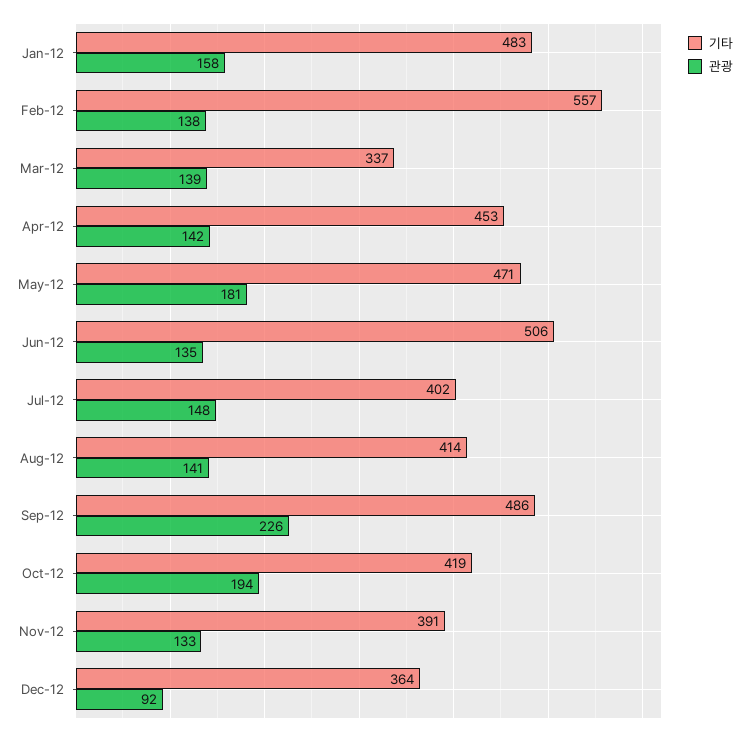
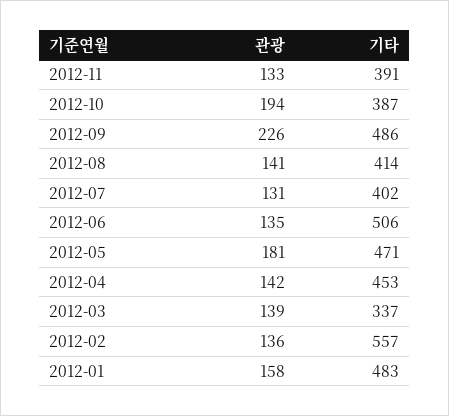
  {
    "기타": {
      "Jan-12": 483,
      "Feb-12": 557,
      "Mar-12": 337,
      "Apr-12": 453,
      "May-12": 471,
      "Jun-12": 506,
      "Jul-12": 402,
      "Aug-12": 414,
      "Sep-12": 486,
-     "Oct-12": 419,
+     "Oct-12": 387,
-     "Nov-12": 391,
+     "Nov-12": 391
-     "Dec-12": 364
    },
    "관광": {
      "Jan-12": 158,
-     "Feb-12": 138,
+     "Feb-12": 136,
      "Mar-12": 139,
      "Apr-12": 142,
      "May-12": 181,
      "Jun-12": 135,
-     "Jul-12": 148,
+     "Jul-12": 131,
      "Aug-12": 141,
      "Sep-12": 226,
      "Oct-12": 194,
-     "Nov-12": 133,
+     "Nov-12": 133
-     "Dec-12": 92
    }
  }

